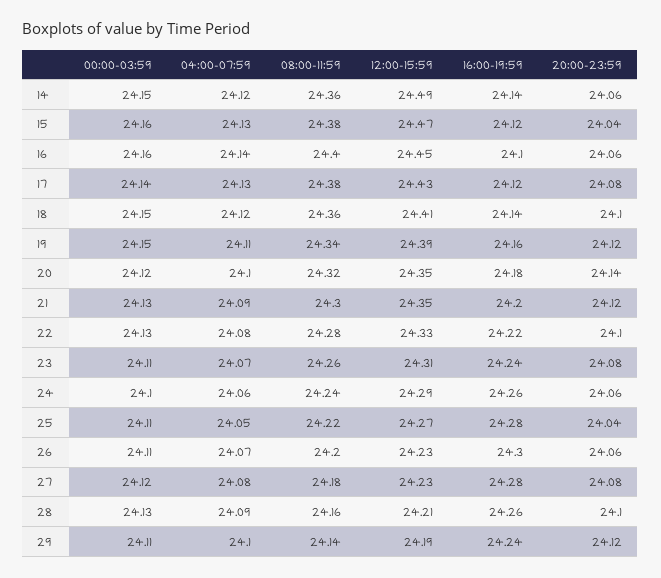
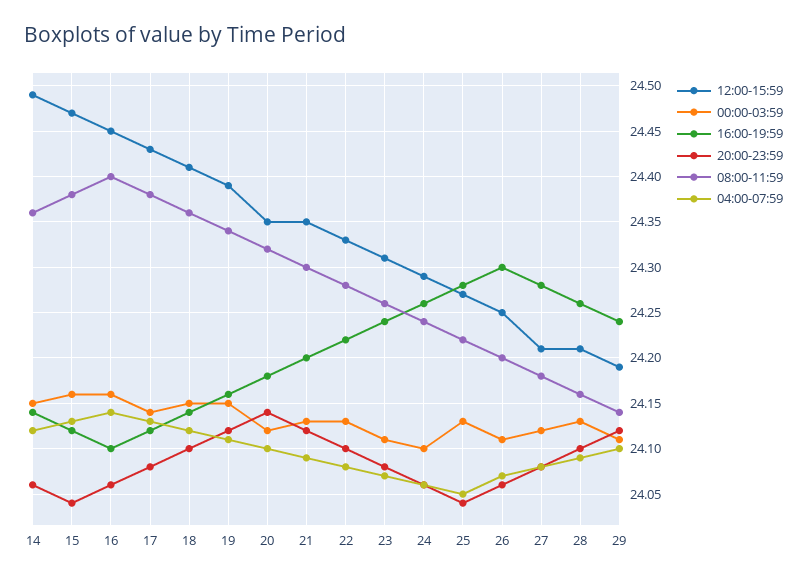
  {
    "00:00-03:59": {
      "14": 24.15,
      "15": 24.16,
      "16": 24.16,
      "17": 24.14,
      "18": 24.15,
      "19": 24.15,
      "20": 24.12,
      "21": 24.13,
      "22": 24.13,
      "23": 24.11,
      "24": 24.1,
-     "25": 24.11,
+     "25": 24.13,
      "26": 24.11,
      "27": 24.12,
      "28": 24.13,
      "29": 24.11
    },
    "04:00-07:59": {
      "14": 24.12,
      "15": 24.13,
      "16": 24.14,
      "17": 24.13,
      "18": 24.12,
      "19": 24.11,
      "20": 24.1,
      "21": 24.09,
      "22": 24.08,
      "23": 24.07,
      "24": 24.06,
      "25": 24.05,
      "26": 24.07,
      "27": 24.08,
      "28": 24.09,
      "29": 24.1
    },
    "08:00-11:59": {
      "14": 24.36,
      "15": 24.38,
      "16": 24.4,
      "17": 24.38,
      "18": 24.36,
      "19": 24.34,
      "20": 24.32,
      "21": 24.3,
      "22": 24.28,
      "23": 24.26,
      "24": 24.24,
      "25": 24.22,
      "26": 24.2,
      "27": 24.18,
      "28": 24.16,
      "29": 24.14
    },
    "12:00-15:59": {
      "14": 24.49,
      "15": 24.47,
      "16": 24.45,
      "17": 24.43,
      "18": 24.41,
      "19": 24.39,
      "20": 24.35,
      "21": 24.35,
      "22": 24.33,
      "23": 24.31,
      "24": 24.29,
      "25": 24.27,
-     "26": 24.23,
+     "26": 24.25,
-     "27": 24.23,
+     "27": 24.21,
      "28": 24.21,
      "29": 24.19
    },
    "16:00-19:59": {
      "14": 24.14,
      "15": 24.12,
      "16": 24.1,
      "17": 24.12,
      "18": 24.14,
      "19": 24.16,
      "20": 24.18,
      "21": 24.2,
      "22": 24.22,
      "23": 24.24,
      "24": 24.26,
      "25": 24.28,
      "26": 24.3,
      "27": 24.28,
      "28": 24.26,
      "29": 24.24
    },
    "20:00-23:59": {
      "14": 24.06,
      "15": 24.04,
      "16": 24.06,
      "17": 24.08,
      "18": 24.1,
      "19": 24.12,
      "20": 24.14,
      "21": 24.12,
      "22": 24.1,
      "23": 24.08,
      "24": 24.06,
      "25": 24.04,
      "26": 24.06,
      "27": 24.08,
      "28": 24.1,
      "29": 24.12
    }
  }

